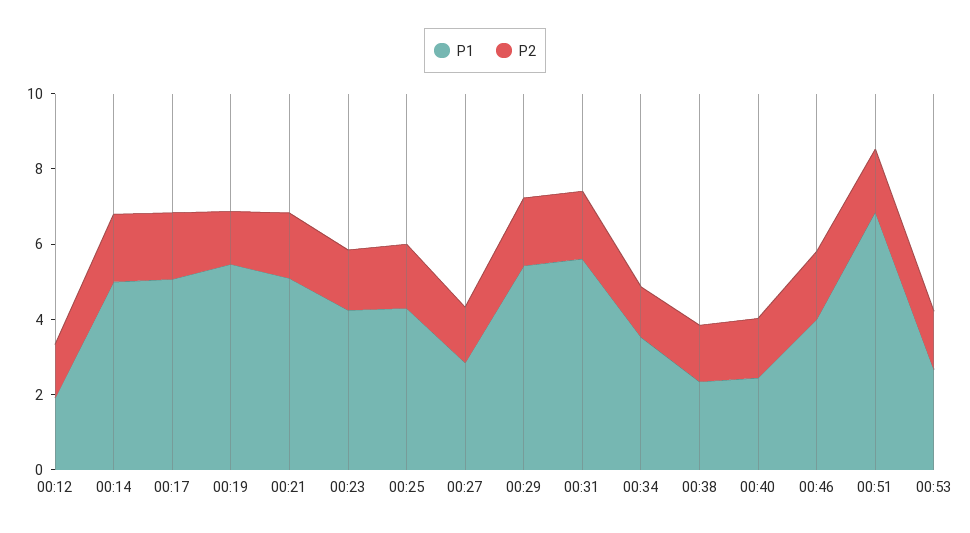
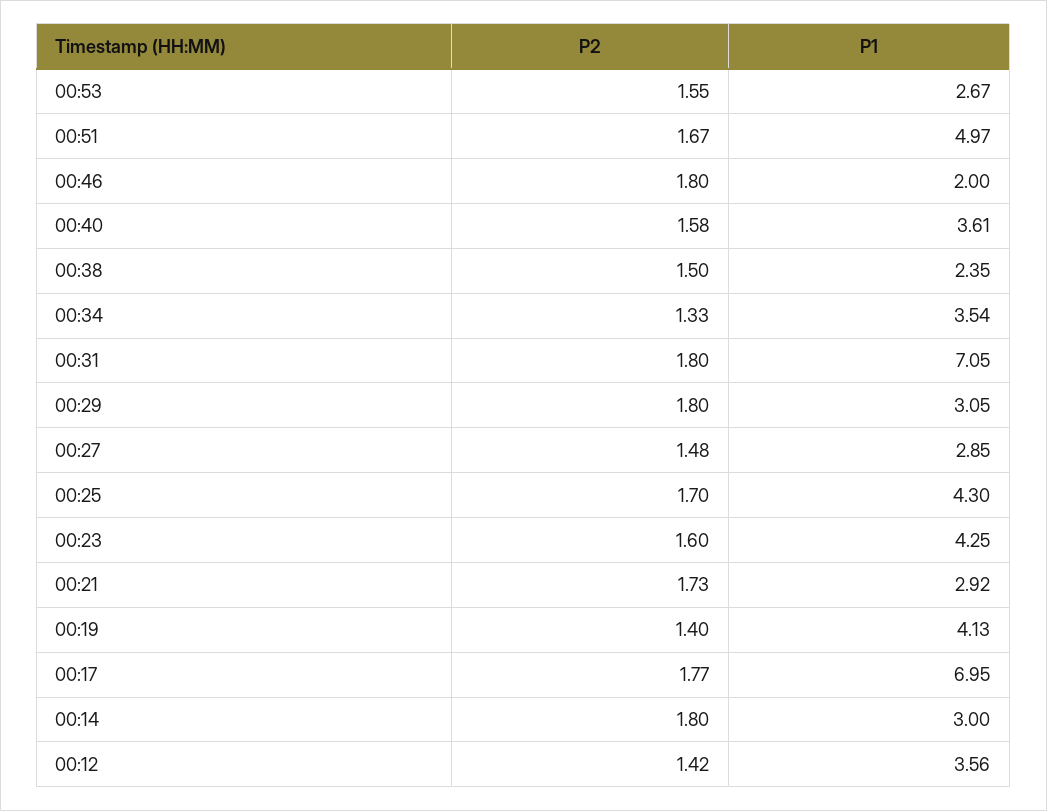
  {
    "P1": {
-     "00:12": 2,
+     "00:12": 3.56,
-     "00:14": 5,
+     "00:14": 3,
-     "00:17": 5,
+     "00:17": 6.95,
-     "00:19": 5.5,
+     "00:19": 4.13,
-     "00:21": 5,
+     "00:21": 2.92,
      "00:23": 4.25,
      "00:25": 4.3,
      "00:27": 2.85,
-     "00:29": 5.5,
+     "00:29": 3.05,
-     "00:31": 5.5,
+     "00:31": 7.05,
      "00:34": 3.54,
      "00:38": 2.35,
-     "00:40": 2.5,
+     "00:40": 3.61,
-     "00:46": 4,
+     "00:46": 2,
-     "00:51": 7,
+     "00:51": 4.97,
      "00:53": 2.67
    },
    "P2": {
      "00:12": 1.42,
      "00:14": 1.8,
      "00:17": 1.77,
      "00:19": 1.4,
      "00:21": 1.73,
      "00:23": 1.6,
      "00:25": 1.7,
      "00:27": 1.48,
      "00:29": 1.8,
      "00:31": 1.8,
      "00:34": 1.33,
      "00:38": 1.5,
      "00:40": 1.58,
      "00:46": 1.8,
      "00:51": 1.67,
      "00:53": 1.55
    }
  }

